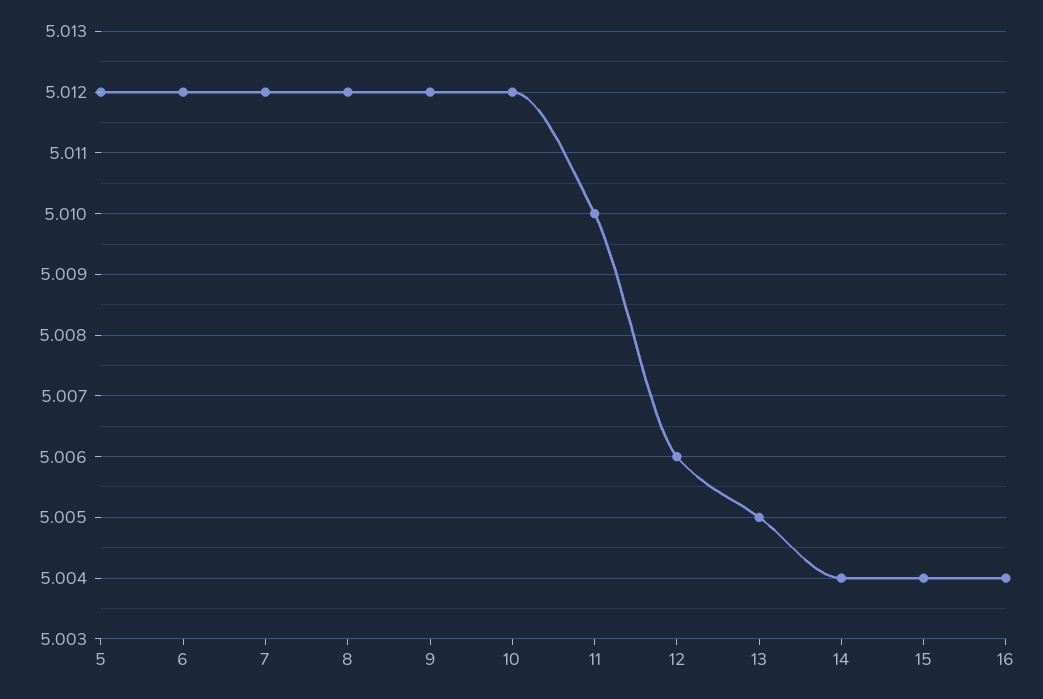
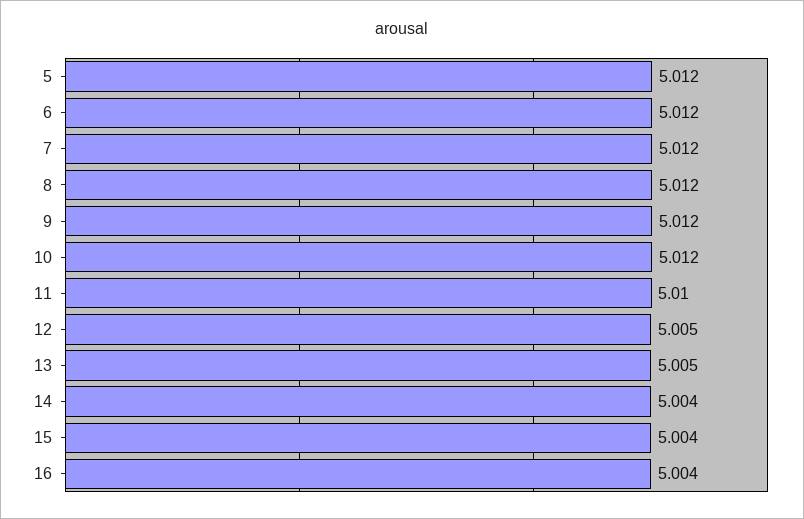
  {
    "5": 5.012,
    "6": 5.012,
    "7": 5.012,
    "8": 5.012,
    "9": 5.012,
    "10": 5.012,
    "11": 5.01,
-   "12": 5.006,
+   "12": 5.005,
    "13": 5.005,
    "14": 5.004,
    "15": 5.004,
    "16": 5.004
  }

